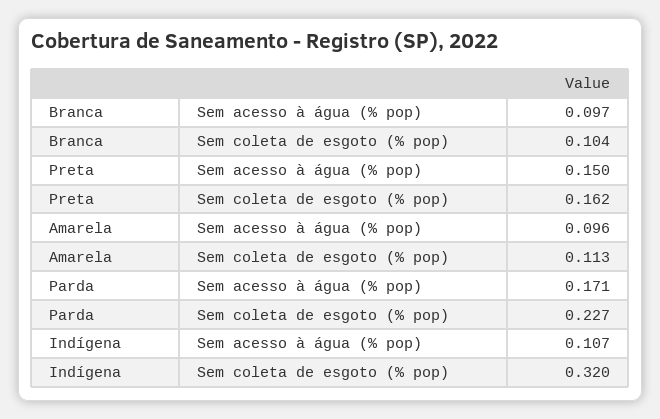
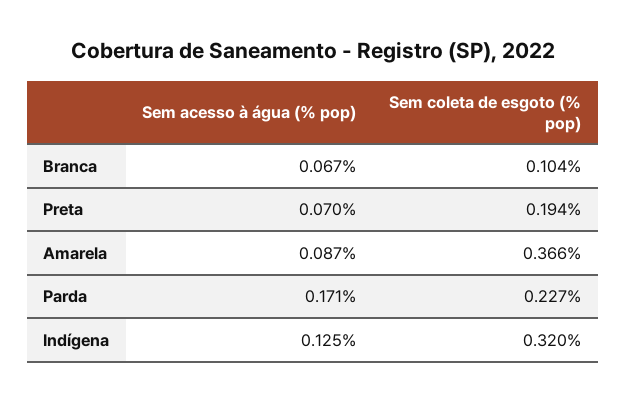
  {
    "Branca": {
-     "Sem acesso à água (% pop)": 0.097,
+     "Sem acesso à água (% pop)": 0.067,
      "Sem coleta de esgoto (% pop)": 0.104
    },
    "Preta": {
-     "Sem acesso à água (% pop)": 0.15,
+     "Sem acesso à água (% pop)": 0.07,
-     "Sem coleta de esgoto (% pop)": 0.162
+     "Sem coleta de esgoto (% pop)": 0.194
    },
    "Amarela": {
-     "Sem acesso à água (% pop)": 0.096,
+     "Sem acesso à água (% pop)": 0.087,
-     "Sem coleta de esgoto (% pop)": 0.113
+     "Sem coleta de esgoto (% pop)": 0.366
    },
    "Parda": {
      "Sem acesso à água (% pop)": 0.171,
      "Sem coleta de esgoto (% pop)": 0.227
    },
    "Indígena": {
-     "Sem acesso à água (% pop)": 0.107,
+     "Sem acesso à água (% pop)": 0.125,
      "Sem coleta de esgoto (% pop)": 0.32
    }
  }

